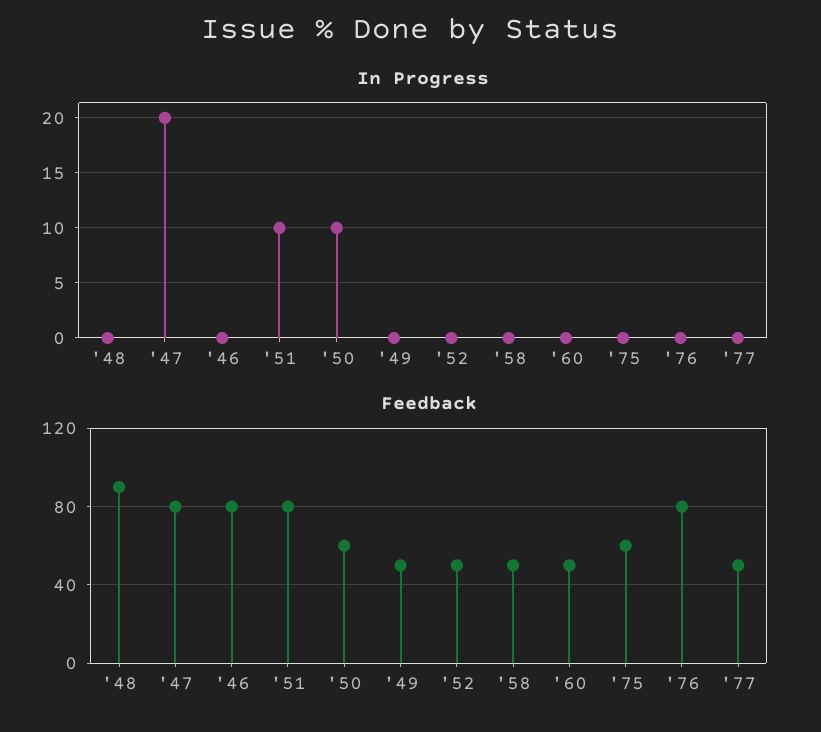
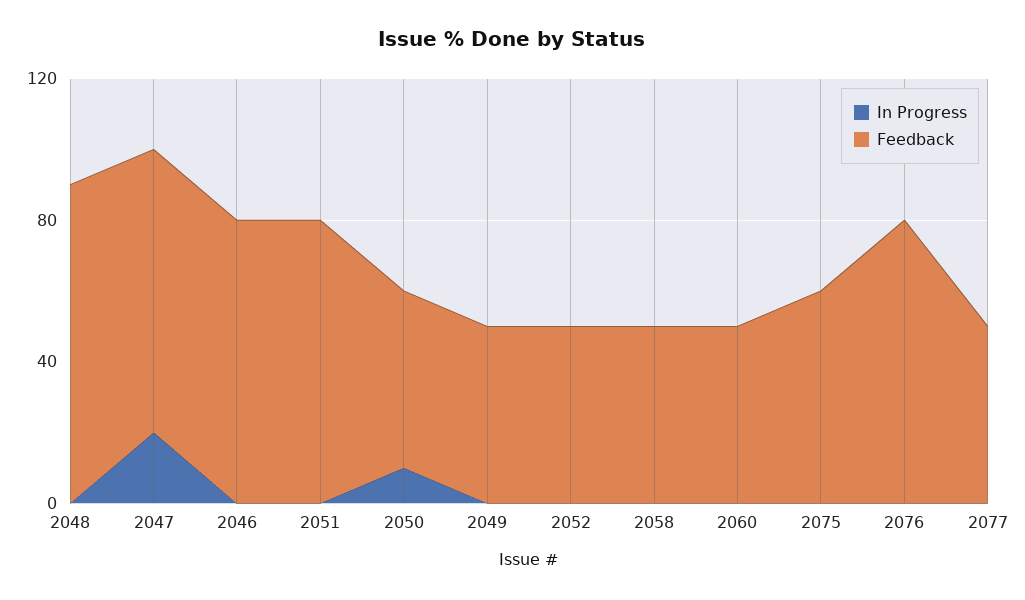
  {
    "In Progress": {
      "'48": 0,
      "'47": 20,
      "'46": 0,
-     "'51": 10,
+     "'51": 0,
      "'50": 10,
      "'49": 0,
      "'52": 0,
      "'58": 0,
      "'60": 0,
      "'75": 0,
      "'76": 0,
      "'77": 0
    },
    "Feedback": {
      "'48": 90,
      "'47": 80,
      "'46": 80,
      "'51": 80,
-     "'50": 60,
+     "'50": 50,
      "'49": 50,
      "'52": 50,
      "'58": 50,
      "'60": 50,
      "'75": 60,
      "'76": 80,
      "'77": 50
    }
  }

